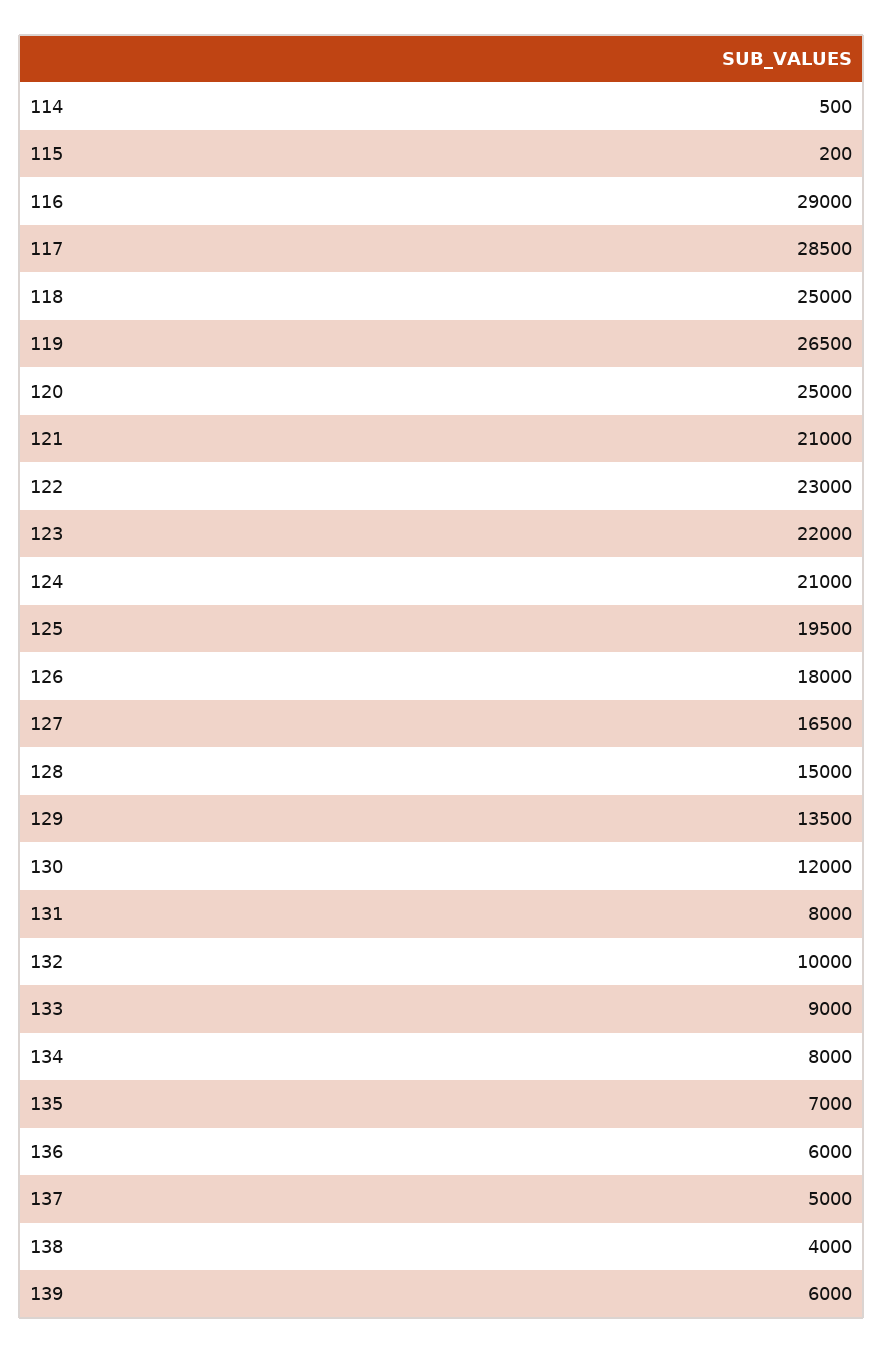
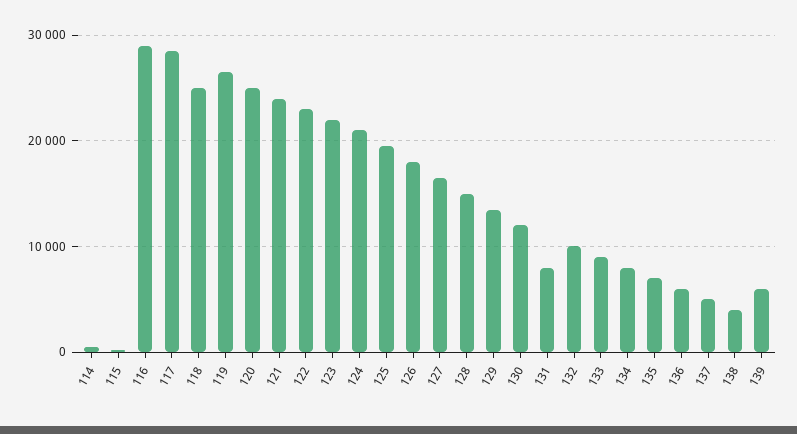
  {
    "114": 500,
    "115": 200,
    "116": 29000,
    "117": 28500,
    "118": 25000,
    "119": 26500,
    "120": 25000,
-   "121": 21000,
+   "121": 24000,
    "122": 23000,
    "123": 22000,
    "124": 21000,
    "125": 19500,
    "126": 18000,
    "127": 16500,
    "128": 15000,
    "129": 13500,
    "130": 12000,
    "131": 8000,
    "132": 10000,
    "133": 9000,
    "134": 8000,
    "135": 7000,
    "136": 6000,
    "137": 5000,
    "138": 4000,
    "139": 6000
  }

